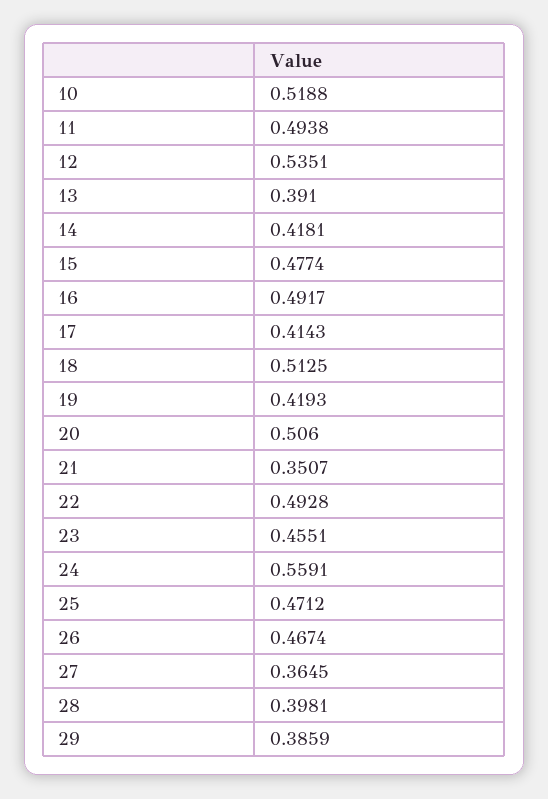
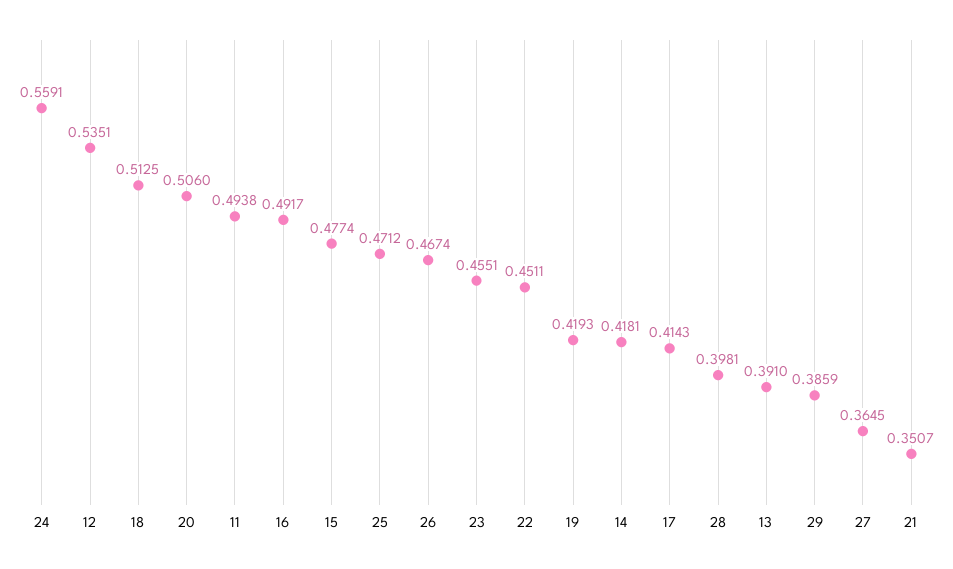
  {
-   "10": 0.5188,
    "11": 0.4938,
    "12": 0.5351,
    "13": 0.391,
    "14": 0.4181,
    "15": 0.4774,
    "16": 0.4917,
    "17": 0.4143,
    "18": 0.5125,
    "19": 0.4193,
    "20": 0.506,
    "21": 0.3507,
-   "22": 0.4928,
+   "22": 0.4511,
    "23": 0.4551,
    "24": 0.5591,
    "25": 0.4712,
    "26": 0.4674,
    "27": 0.3645,
    "28": 0.3981,
    "29": 0.3859
  }

